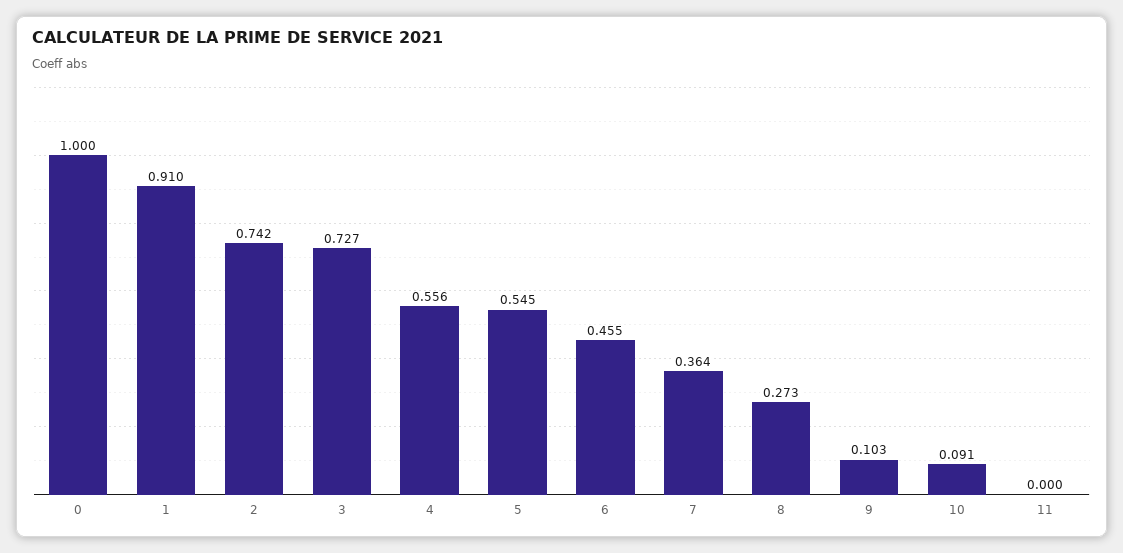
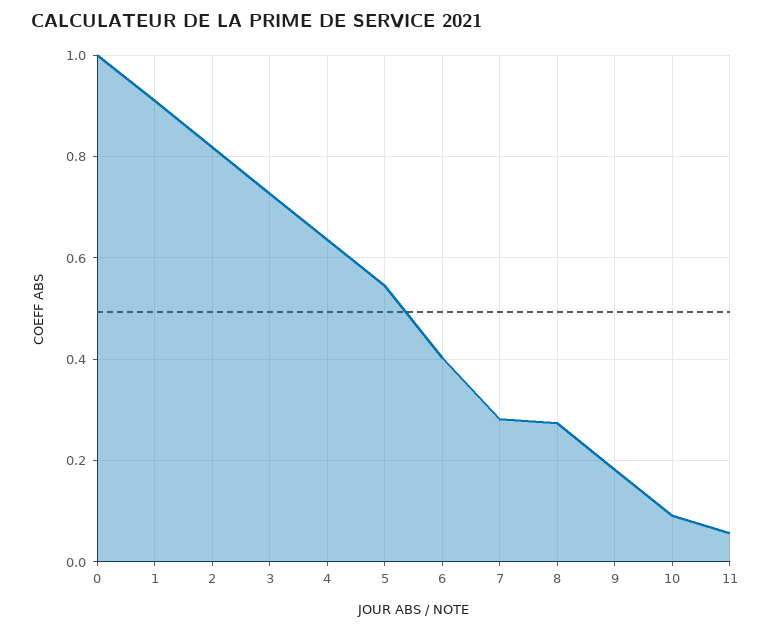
  {
    "0": 1,
    "1": 0.91,
-   "2": 0.742,
+   "2": 0.82,
    "3": 0.727,
-   "4": 0.556,
+   "4": 0.64,
    "5": 0.545,
-   "6": 0.455,
+   "6": 0.4,
-   "7": 0.364,
+   "7": 0.28,
    "8": 0.273,
-   "9": 0.103,
+   "9": 0.18,
    "10": 0.091,
-   "11": 0
+   "11": 0.06
  }

